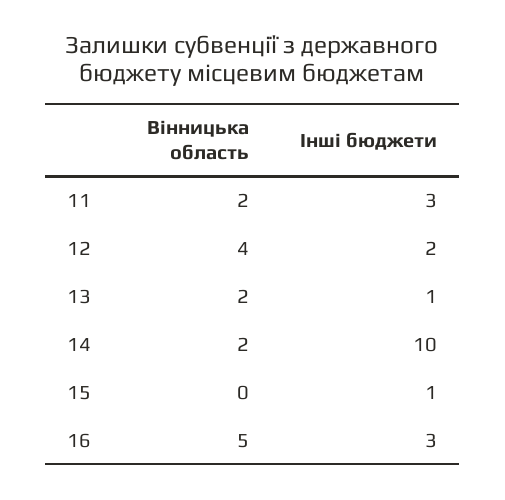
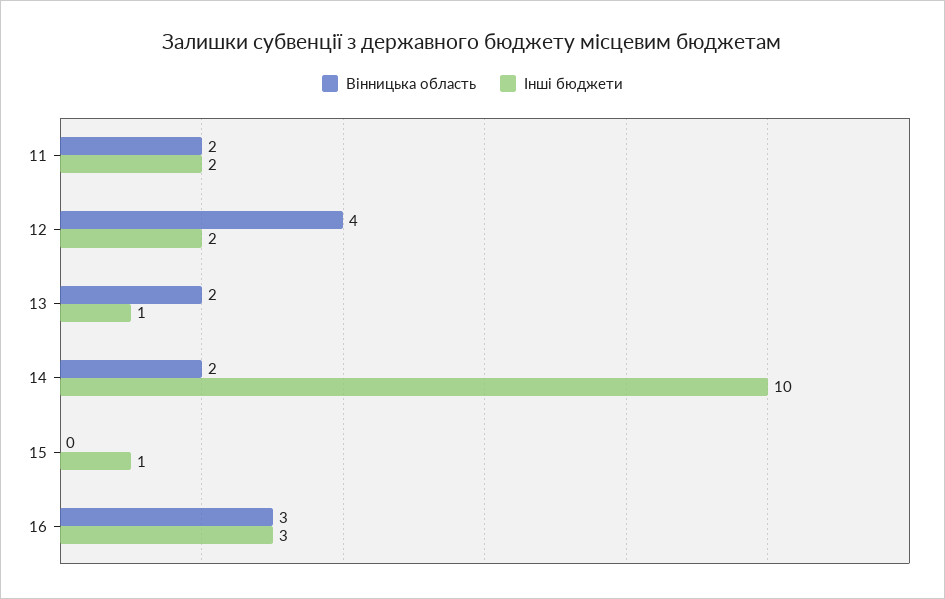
  {
    "Вінницька область": {
      "11": 2,
      "12": 4,
      "13": 2,
      "14": 2,
      "15": 0,
-     "16": 5
+     "16": 3
    },
    "Інші бюджети": {
-     "11": 3,
+     "11": 2,
      "12": 2,
      "13": 1,
      "14": 10,
      "15": 1,
      "16": 3
    }
  }

